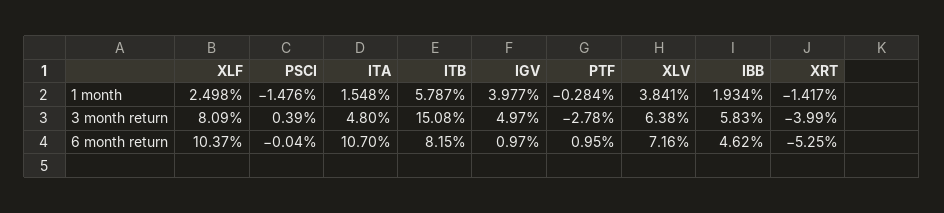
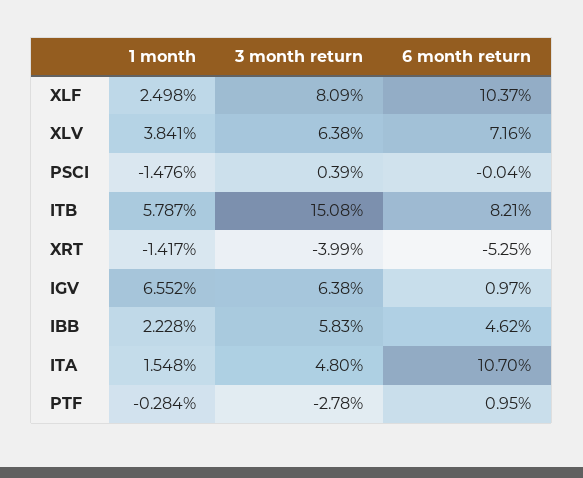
  {
    "XLF": {
      "1 month": 2.498,
      "3 month return": 8.09,
      "6 month return": 10.37
    },
    "PSCI": {
      "1 month": -1.476,
      "3 month return": 0.39,
      "6 month return": -0.04
    },
    "ITA": {
      "1 month": 1.548,
      "3 month return": 4.8,
      "6 month return": 10.7
    },
    "ITB": {
      "1 month": 5.787,
      "3 month return": 15.08,
-     "6 month return": 8.15
+     "6 month return": 8.21
    },
    "IGV": {
-     "1 month": 3.977,
+     "1 month": 6.552,
-     "3 month return": 4.97,
+     "3 month return": 6.38,
      "6 month return": 0.97
    },
    "PTF": {
      "1 month": -0.284,
      "3 month return": -2.78,
      "6 month return": 0.95
    },
    "XLV": {
      "1 month": 3.841,
      "3 month return": 6.38,
      "6 month return": 7.16
    },
    "IBB": {
-     "1 month": 1.934,
+     "1 month": 2.228,
      "3 month return": 5.83,
      "6 month return": 4.62
    },
    "XRT": {
      "1 month": -1.417,
      "3 month return": -3.99,
      "6 month return": -5.25
    }
  }

